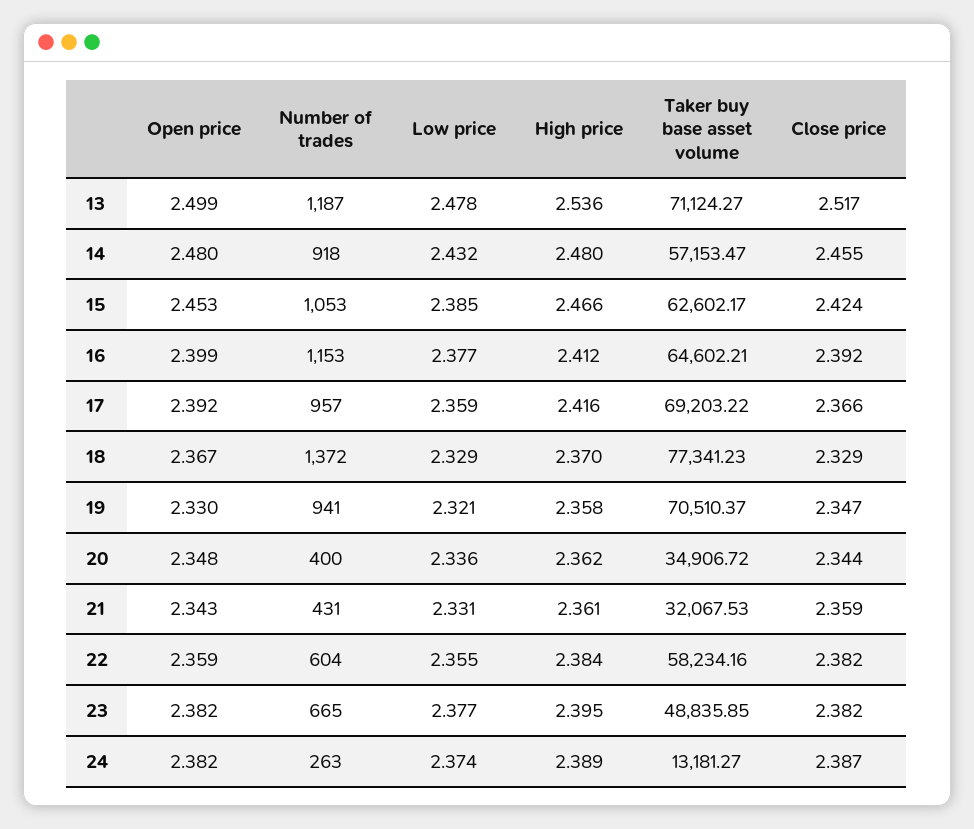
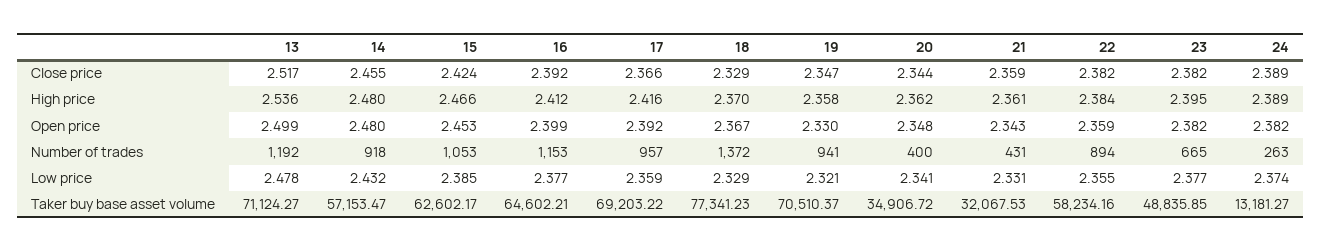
  {
    "Open price": {
      "13": 2.499,
      "14": 2.48,
      "15": 2.453,
      "16": 2.399,
      "17": 2.392,
      "18": 2.367,
      "19": 2.33,
      "20": 2.348,
      "21": 2.343,
      "22": 2.359,
      "23": 2.382,
      "24": 2.382
    },
    "Number of trades": {
-     "13": 1187,
+     "13": 1192,
      "14": 918,
      "15": 1053,
      "16": 1153,
      "17": 957,
      "18": 1372,
      "19": 941,
      "20": 400,
      "21": 431,
-     "22": 604,
+     "22": 894,
      "23": 665,
      "24": 263
    },
    "Low price": {
      "13": 2.478,
      "14": 2.432,
      "15": 2.385,
      "16": 2.377,
      "17": 2.359,
      "18": 2.329,
      "19": 2.321,
-     "20": 2.336,
+     "20": 2.341,
      "21": 2.331,
      "22": 2.355,
      "23": 2.377,
      "24": 2.374
    },
    "High price": {
      "13": 2.536,
      "14": 2.48,
      "15": 2.466,
      "16": 2.412,
      "17": 2.416,
      "18": 2.37,
      "19": 2.358,
      "20": 2.362,
      "21": 2.361,
      "22": 2.384,
      "23": 2.395,
      "24": 2.389
    },
    "Taker buy base asset volume": {
      "13": 71124.27,
      "14": 57153.47,
      "15": 62602.17,
      "16": 64602.21,
      "17": 69203.22,
      "18": 77341.23,
      "19": 70510.37,
      "20": 34906.72,
      "21": 32067.53,
      "22": 58234.16,
      "23": 48835.85,
      "24": 13181.27
    },
    "Close price": {
      "13": 2.517,
      "14": 2.455,
      "15": 2.424,
      "16": 2.392,
      "17": 2.366,
      "18": 2.329,
      "19": 2.347,
      "20": 2.344,
      "21": 2.359,
      "22": 2.382,
      "23": 2.382,
-     "24": 2.387
+     "24": 2.389
    }
  }

